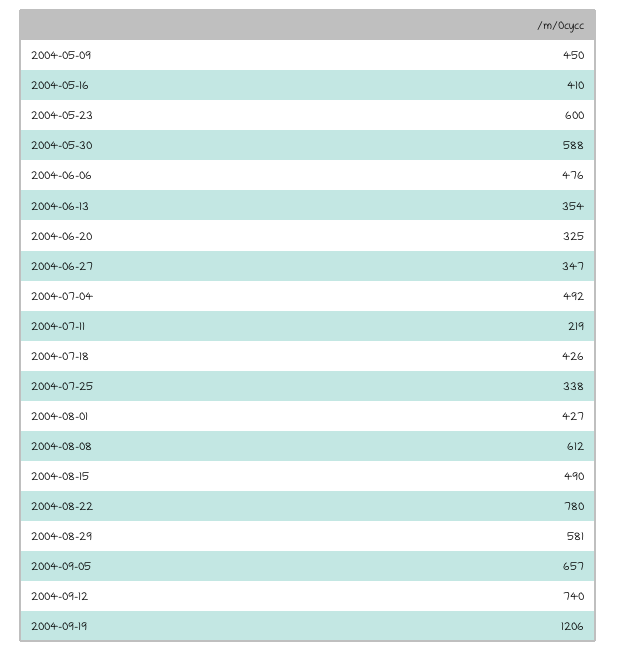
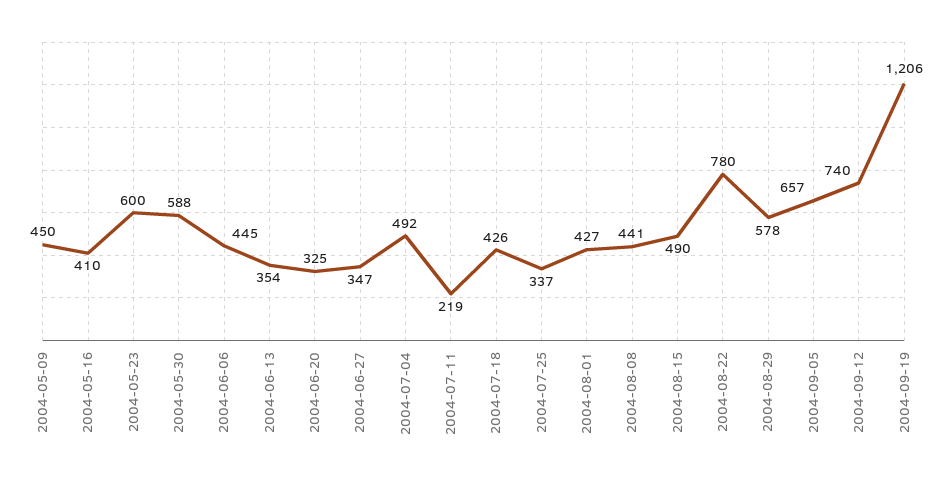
  {
    "2004-05-09": 450,
    "2004-05-16": 410,
    "2004-05-23": 600,
    "2004-05-30": 588,
-   "2004-06-06": 476,
+   "2004-06-06": 445,
    "2004-06-13": 354,
    "2004-06-20": 325,
    "2004-06-27": 347,
    "2004-07-04": 492,
    "2004-07-11": 219,
    "2004-07-18": 426,
-   "2004-07-25": 338,
+   "2004-07-25": 337,
    "2004-08-01": 427,
-   "2004-08-08": 612,
+   "2004-08-08": 441,
    "2004-08-15": 490,
    "2004-08-22": 780,
-   "2004-08-29": 581,
+   "2004-08-29": 578,
    "2004-09-05": 657,
    "2004-09-12": 740,
    "2004-09-19": 1206
  }

